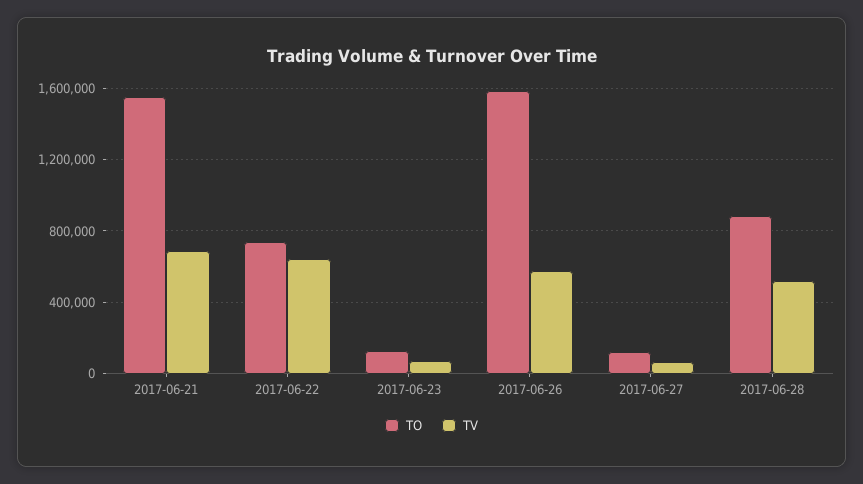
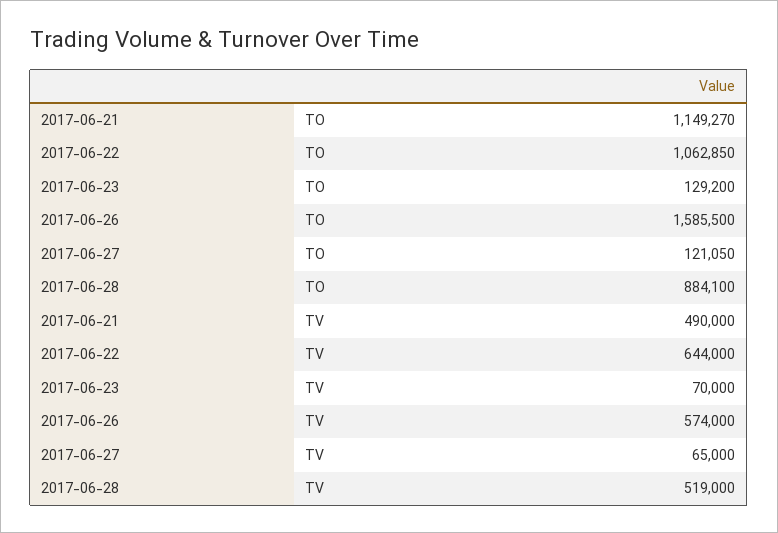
  {
    "TO": {
-     "2017-06-21": 1550000,
+     "2017-06-21": 1149270,
-     "2017-06-22": 750000,
+     "2017-06-22": 1062850,
      "2017-06-23": 129200,
      "2017-06-26": 1585500,
      "2017-06-27": 121050,
      "2017-06-28": 884100
    },
    "TV": {
-     "2017-06-21": 700000,
+     "2017-06-21": 490000,
      "2017-06-22": 644000,
      "2017-06-23": 70000,
      "2017-06-26": 574000,
      "2017-06-27": 65000,
      "2017-06-28": 519000
    }
  }

